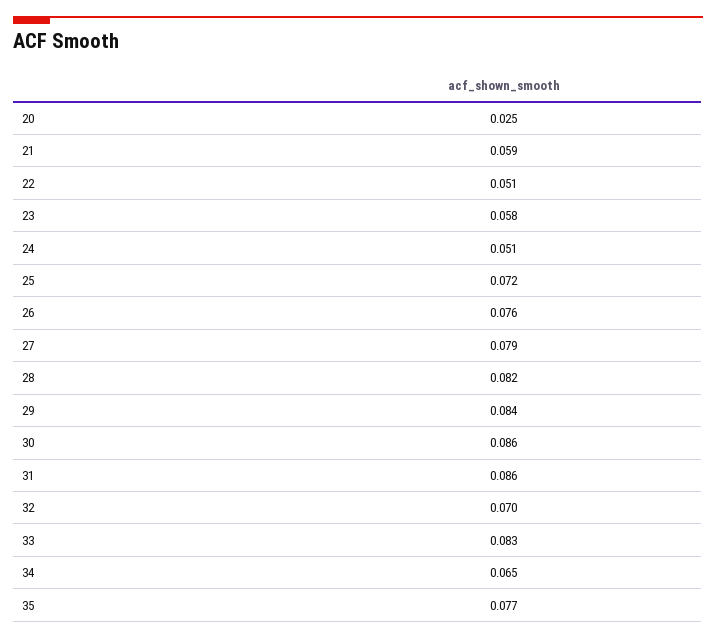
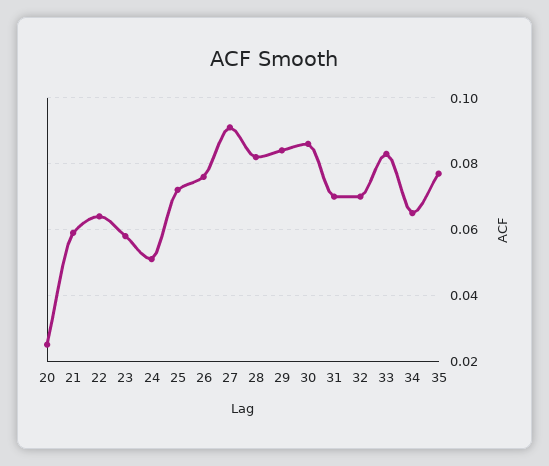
  {
    "20": 0.025,
    "21": 0.059,
-   "22": 0.051,
+   "22": 0.065,
    "23": 0.058,
    "24": 0.051,
    "25": 0.072,
    "26": 0.076,
-   "27": 0.079,
+   "27": 0.09,
    "28": 0.082,
    "29": 0.084,
    "30": 0.086,
-   "31": 0.086,
+   "31": 0.07,
    "32": 0.07,
    "33": 0.083,
    "34": 0.065,
    "35": 0.077
  }

